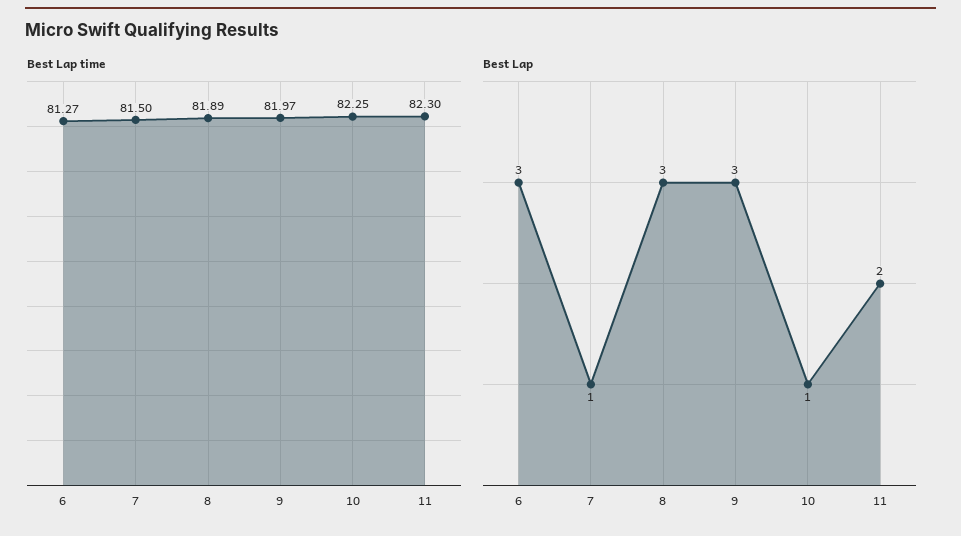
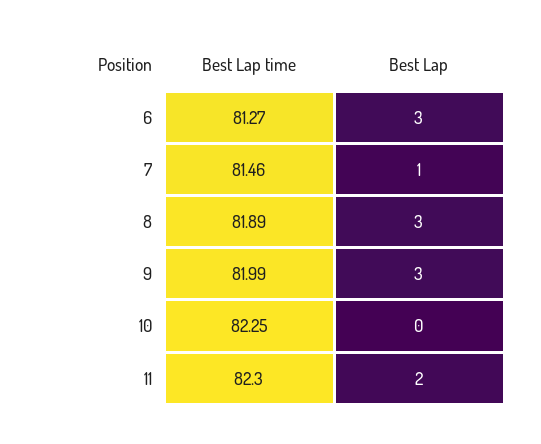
  {
    "Best Lap time": {
      "6": 81.27,
-     "7": 81.5,
+     "7": 81.46,
      "8": 81.89,
-     "9": 81.97,
+     "9": 81.99,
      "10": 82.25,
      "11": 82.3
    },
    "Best Lap": {
      "6": 3,
      "7": 1,
      "8": 3,
      "9": 3,
-     "10": 1,
+     "10": 0,
      "11": 2
    }
  }

